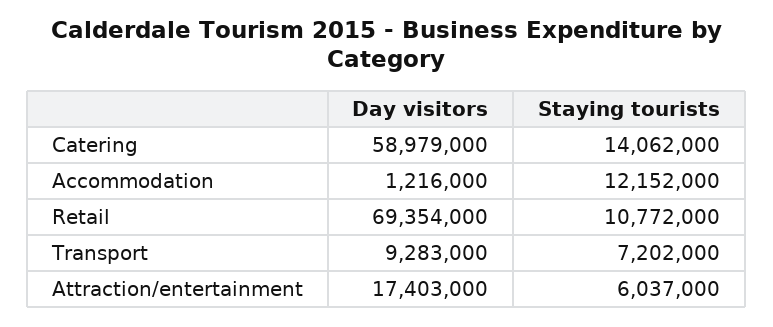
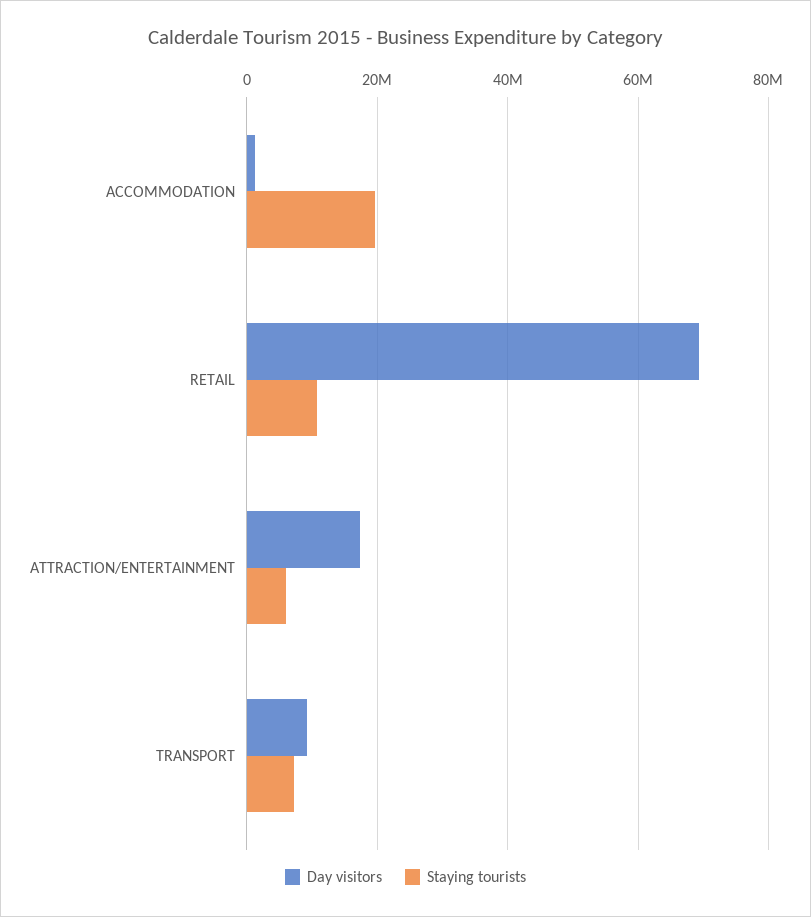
  {
    "Day visitors": {
-     "Catering": 58979000,
      "Accommodation": 1216000,
      "Retail": 69354000,
      "Transport": 9283000,
      "Attraction/entertainment": 17403000
    },
    "Staying tourists": {
-     "Catering": 14062000,
-     "Accommodation": 12152000,
+     "Accommodation": 20000000,
      "Retail": 10772000,
      "Transport": 7202000,
      "Attraction/entertainment": 6037000
    }
  }

